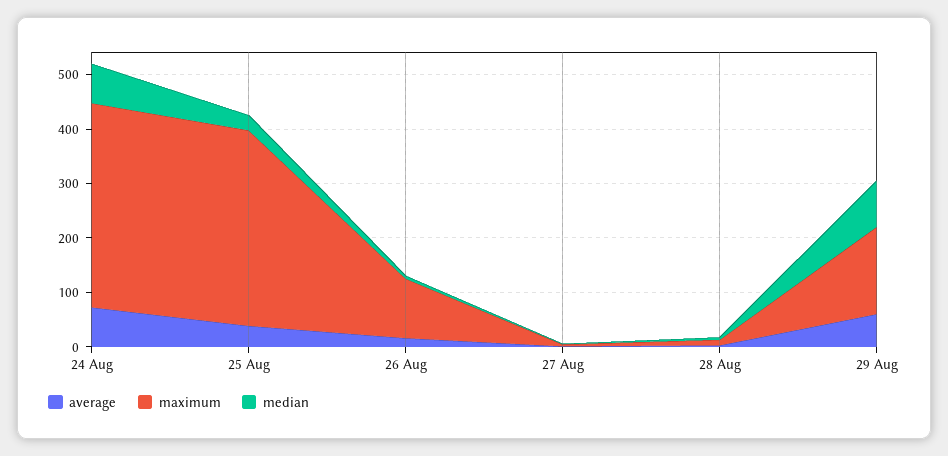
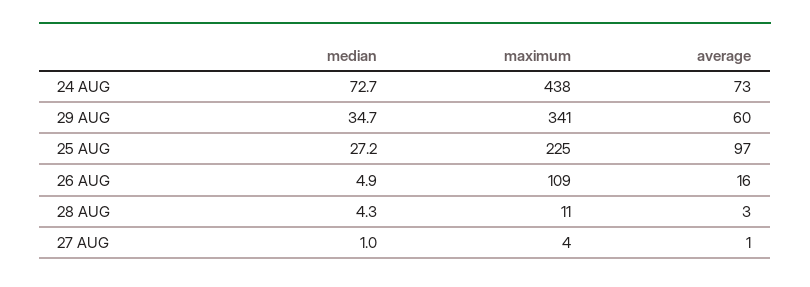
  {
    "average": {
      "24 Aug": 73,
-     "25 Aug": 40,
+     "25 Aug": 97,
      "26 Aug": 16,
      "27 Aug": 1,
      "28 Aug": 3,
      "29 Aug": 60
    },
    "maximum": {
-     "24 Aug": 380,
+     "24 Aug": 438,
-     "25 Aug": 360,
+     "25 Aug": 225,
      "26 Aug": 109,
      "27 Aug": 4,
      "28 Aug": 11,
-     "29 Aug": 160
+     "29 Aug": 341
    },
    "median": {
      "24 Aug": 72.7,
      "25 Aug": 27.2,
      "26 Aug": 4.9,
      "27 Aug": 1,
      "28 Aug": 4.3,
-     "29 Aug": 80
+     "29 Aug": 34.7
    }
  }

